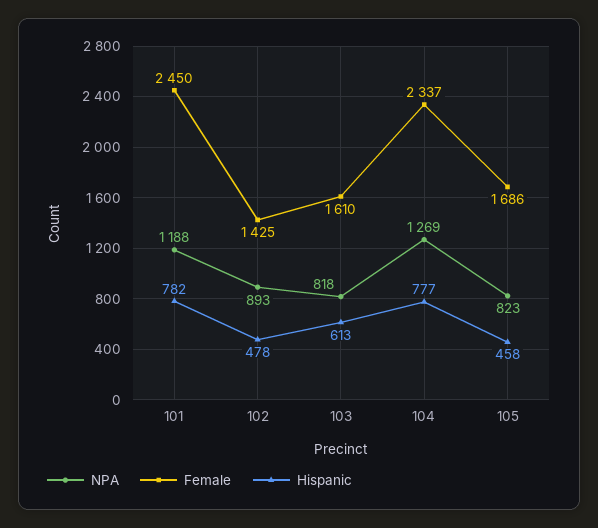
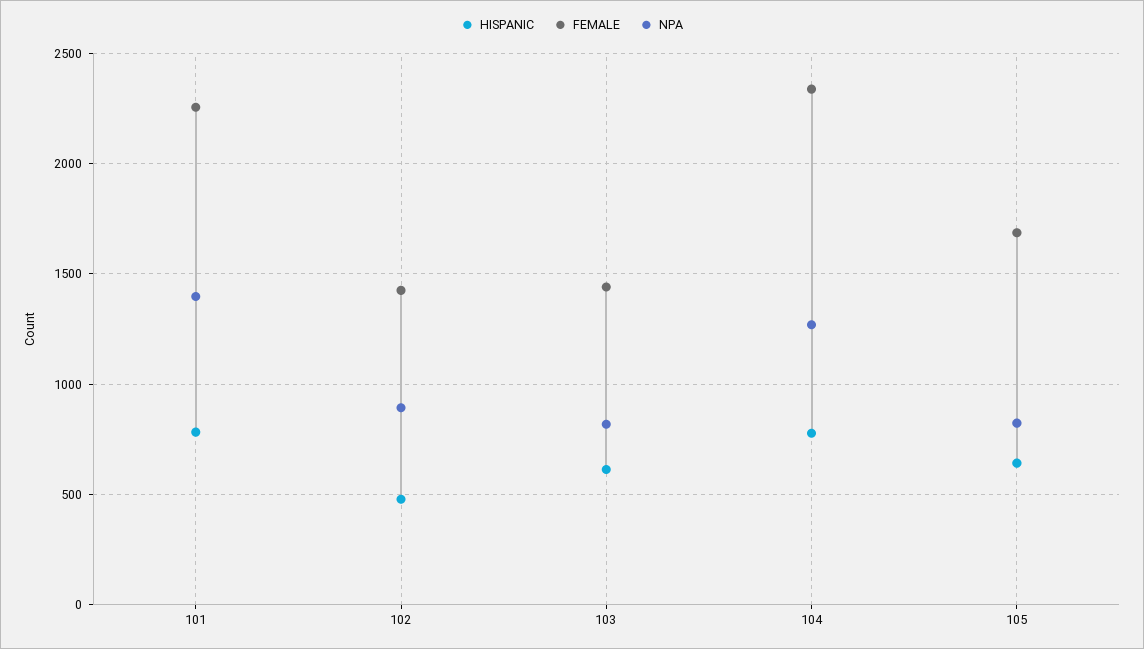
  {
    "NPA": {
-     "101": 1188,
+     "101": 1400,
      "102": 893,
      "103": 818,
      "104": 1269,
      "105": 823
    },
    "Female": {
-     "101": 2450,
+     "101": 2250,
      "102": 1425,
-     "103": 1610,
+     "103": 1450,
      "104": 2337,
      "105": 1686
    },
    "Hispanic": {
      "101": 782,
      "102": 478,
      "103": 613,
      "104": 777,
-     "105": 458
+     "105": 650
    }
  }

